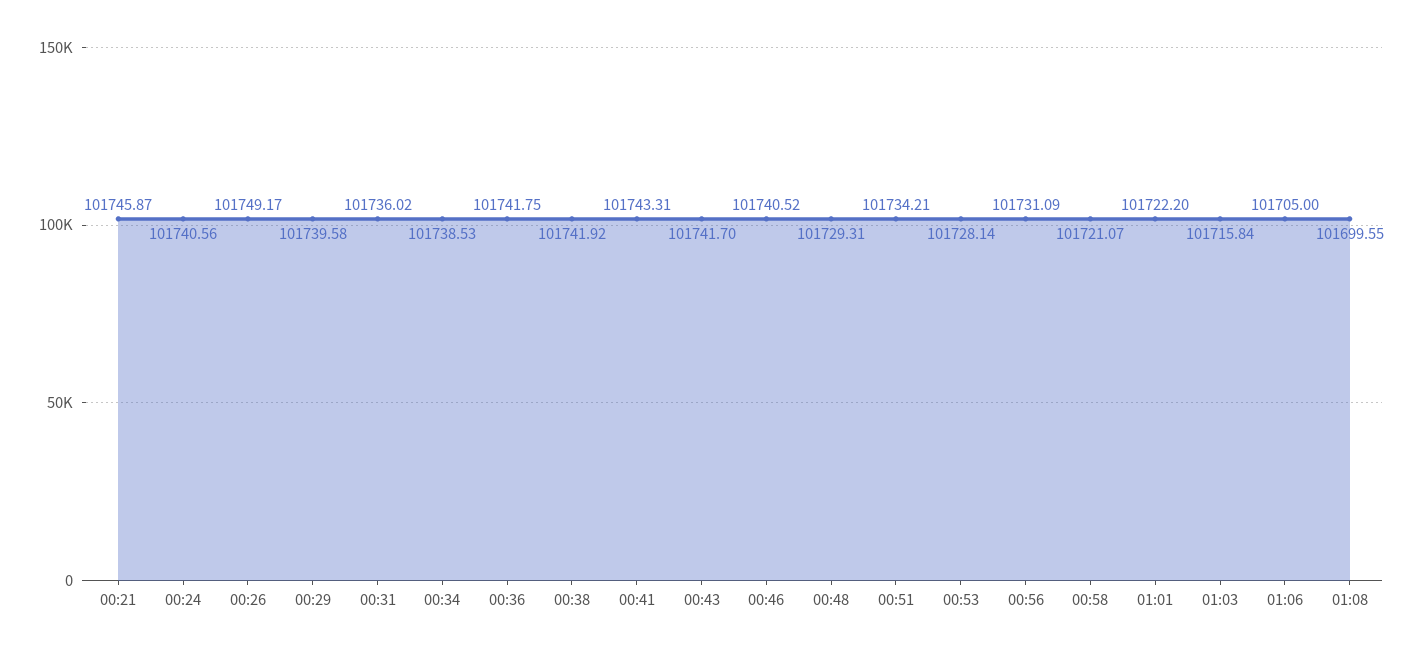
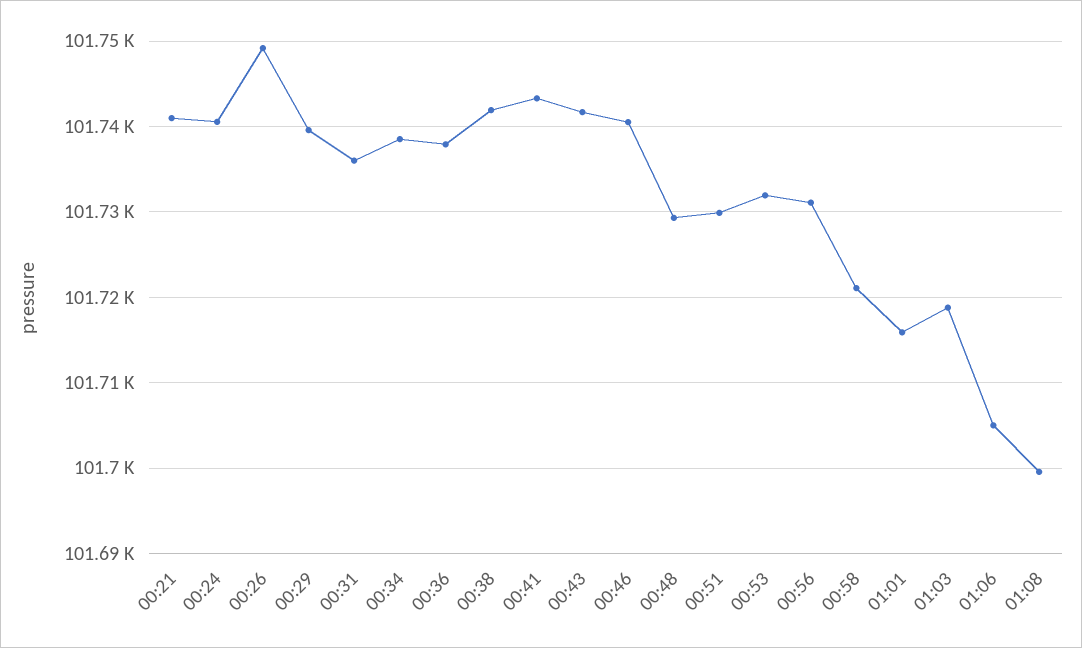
  {
-   "00:21": 101745.87,
+   "00:21": 101741,
    "00:24": 101740.56,
    "00:26": 101749.17,
    "00:29": 101739.58,
    "00:31": 101736.02,
    "00:34": 101738.53,
-   "00:36": 101741.75,
+   "00:36": 101738,
    "00:38": 101741.92,
    "00:41": 101743.31,
    "00:43": 101741.7,
    "00:46": 101740.52,
    "00:48": 101729.31,
-   "00:51": 101734.21,
+   "00:51": 101730,
-   "00:53": 101728.14,
+   "00:53": 101732,
    "00:56": 101731.09,
    "00:58": 101721.07,
-   "01:01": 101722.2,
+   "01:01": 101716,
-   "01:03": 101715.84,
+   "01:03": 101719,
    "01:06": 101705,
    "01:08": 101699.55
  }

